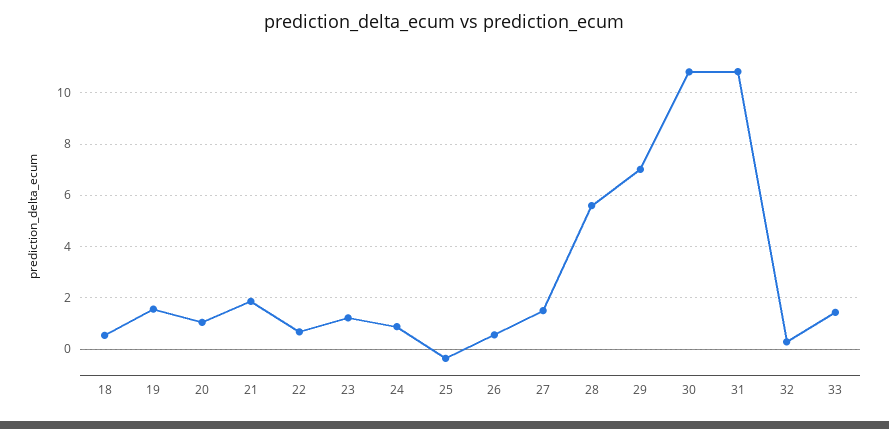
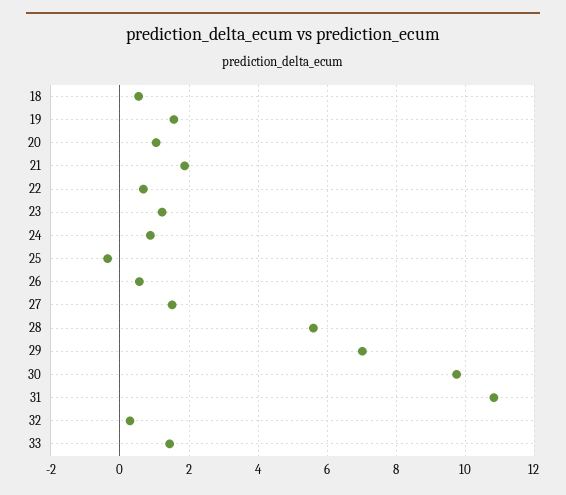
  {
    "18": 0.6,
    "19": 1.6,
    "20": 1,
    "21": 1.8,
    "22": 0.6,
    "23": 1.2,
    "24": 0.8,
    "25": -0.4,
    "26": 0.6,
    "27": 1.6,
    "28": 5.6,
    "29": 7,
-   "30": 10.75,
+   "30": 9.8,
    "31": 10.8,
    "32": 0.2,
    "33": 1.4
  }

